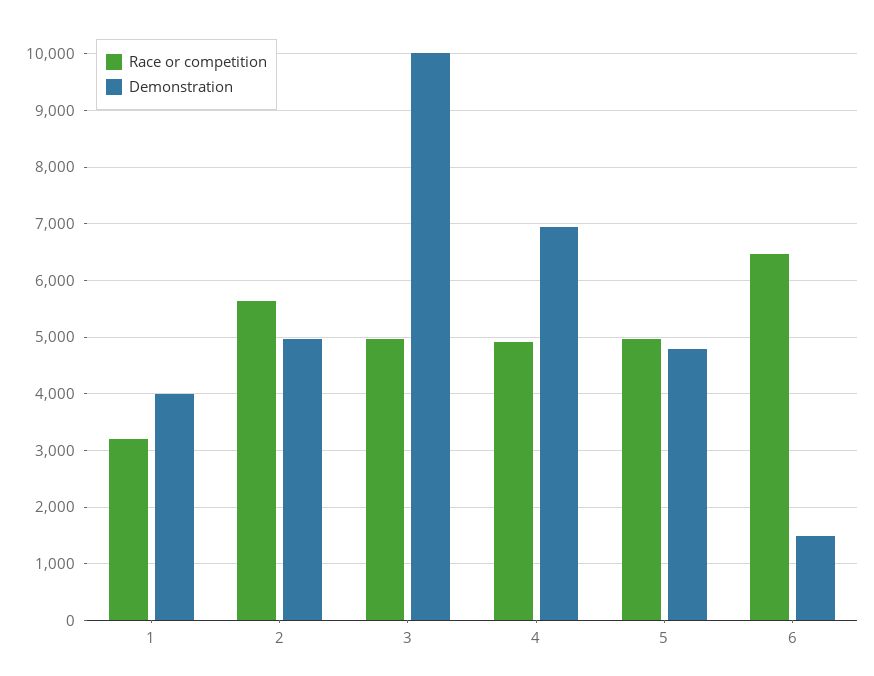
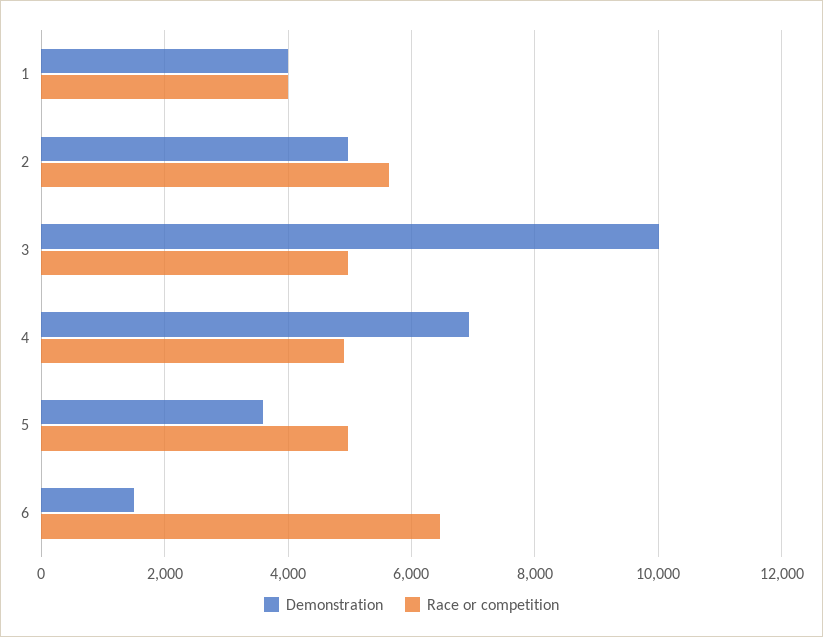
  {
    "Race or competition": {
-     "1": 3200,
+     "1": 4000,
      "2": 5600,
      "3": 5000,
      "4": 5000,
      "5": 5000,
      "6": 6400
    },
    "Demonstration": {
      "1": 4000,
      "2": 5000,
      "3": 10000,
      "4": 7000,
-     "5": 4800,
+     "5": 3600,
      "6": 1400
    }
  }

